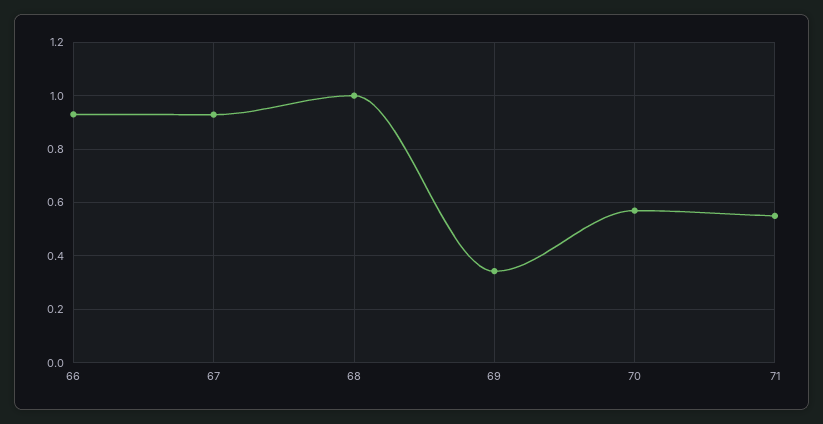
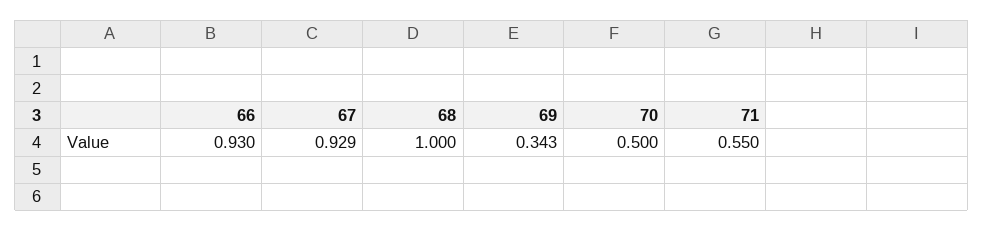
  {
    "66": 0.93,
    "67": 0.929,
    "68": 1,
    "69": 0.343,
-   "70": 0.575,
+   "70": 0.5,
    "71": 0.55
  }

